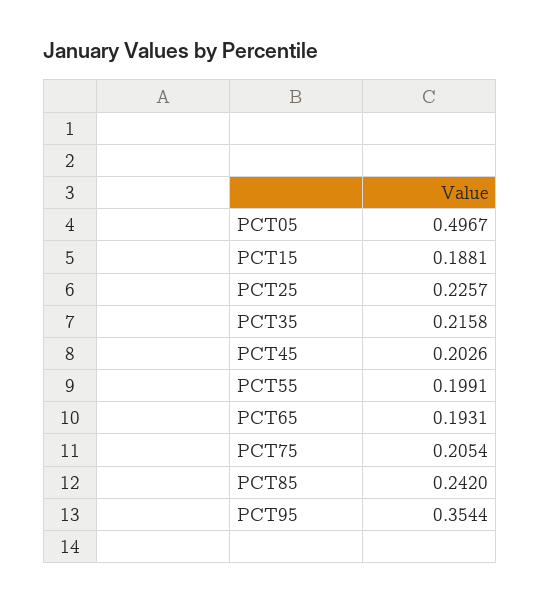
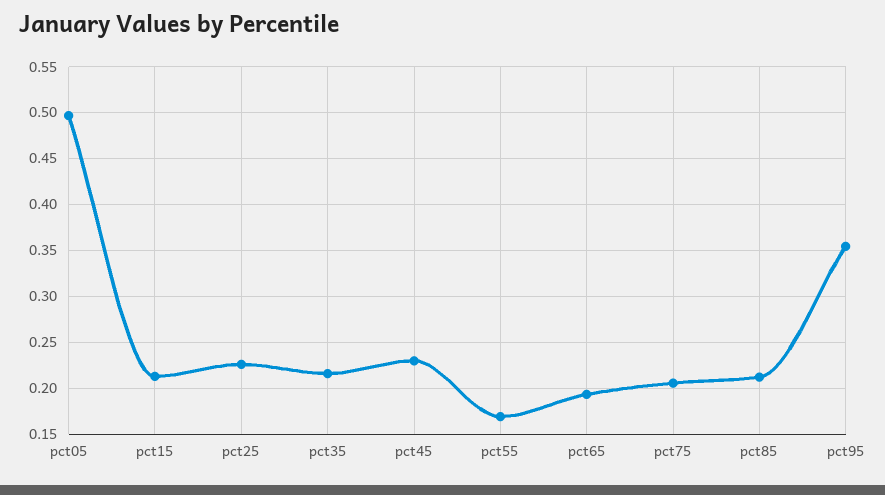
  {
    "PCT05": 0.4967,
-   "PCT15": 0.1881,
+   "PCT15": 0.21,
    "PCT25": 0.2257,
    "PCT35": 0.2158,
-   "PCT45": 0.2026,
+   "PCT45": 0.23,
-   "PCT55": 0.1991,
+   "PCT55": 0.17,
    "PCT65": 0.1931,
    "PCT75": 0.2054,
-   "PCT85": 0.242,
+   "PCT85": 0.21,
    "PCT95": 0.3544
  }

